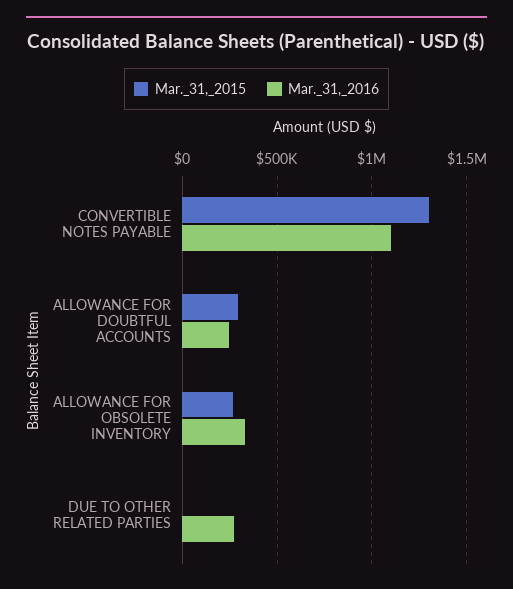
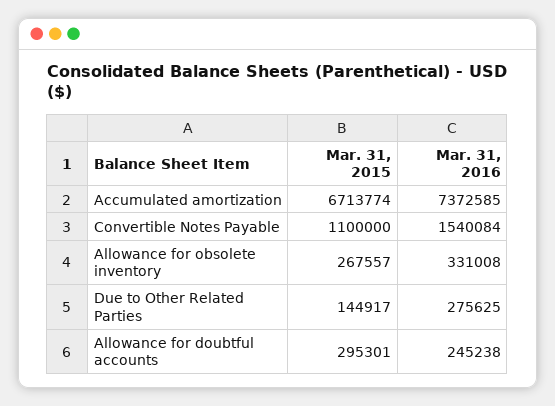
  {
    "Mar._31,_2015": {
-     "CONVERTIBLE NOTES PAYABLE": 1300000,
+     "CONVERTIBLE NOTES PAYABLE": 1100000,
      "ALLOWANCE FOR DOUBTFUL ACCOUNTS": 295301,
      "ALLOWANCE FOR OBSOLETE INVENTORY": 267557,
-     "DUE TO OTHER RELATED PARTIES": 0
+     "DUE TO OTHER RELATED PARTIES": 144917,
+     "Accumulated amortization": 6713774
    },
    "Mar._31,_2016": {
-     "CONVERTIBLE NOTES PAYABLE": 1100000,
+     "CONVERTIBLE NOTES PAYABLE": 1540084,
      "ALLOWANCE FOR DOUBTFUL ACCOUNTS": 245238,
      "ALLOWANCE FOR OBSOLETE INVENTORY": 331008,
-     "DUE TO OTHER RELATED PARTIES": 275625
+     "DUE TO OTHER RELATED PARTIES": 275625,
+     "Accumulated amortization": 7372585
    }
  }

